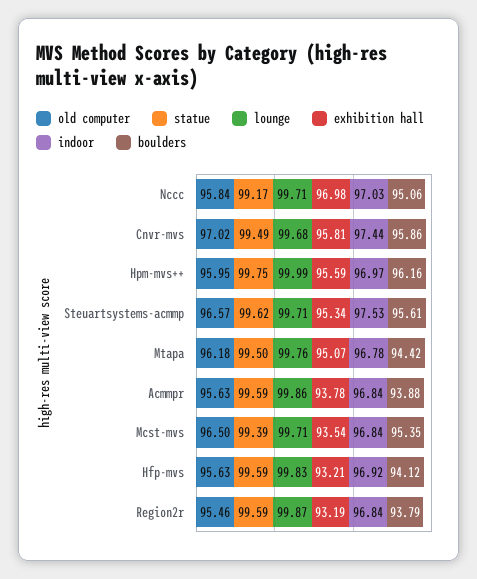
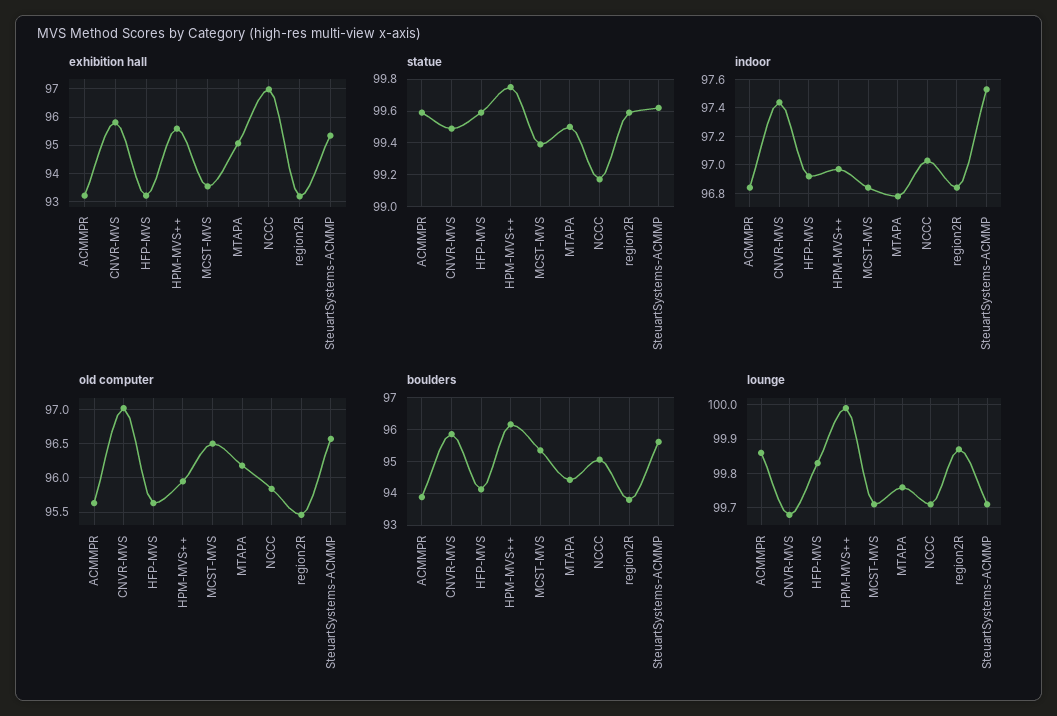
  {
    "old computer": {
      "Nccc": 95.84,
      "Cnvr-mvs": 97.02,
      "Hpm-mvs++": 95.95,
      "Steuartsystems-acmmp": 96.57,
      "Mtapa": 96.18,
      "Acmmpr": 95.63,
      "Mcst-mvs": 96.5,
      "Hfp-mvs": 95.63,
      "Region2r": 95.46
    },
    "statue": {
      "Nccc": 99.17,
      "Cnvr-mvs": 99.49,
      "Hpm-mvs++": 99.75,
      "Steuartsystems-acmmp": 99.62,
      "Mtapa": 99.5,
      "Acmmpr": 99.59,
      "Mcst-mvs": 99.39,
      "Hfp-mvs": 99.59,
      "Region2r": 99.59
    },
    "lounge": {
      "Nccc": 99.71,
      "Cnvr-mvs": 99.68,
      "Hpm-mvs++": 99.99,
      "Steuartsystems-acmmp": 99.71,
      "Mtapa": 99.76,
      "Acmmpr": 99.86,
      "Mcst-mvs": 99.71,
      "Hfp-mvs": 99.83,
      "Region2r": 99.87
    },
    "exhibition hall": {
      "Nccc": 96.98,
      "Cnvr-mvs": 95.81,
      "Hpm-mvs++": 95.59,
      "Steuartsystems-acmmp": 95.34,
      "Mtapa": 95.07,
-     "Acmmpr": 93.78,
+     "Acmmpr": 93.25,
      "Mcst-mvs": 93.54,
      "Hfp-mvs": 93.21,
      "Region2r": 93.19
    },
    "indoor": {
      "Nccc": 97.03,
      "Cnvr-mvs": 97.44,
      "Hpm-mvs++": 96.97,
      "Steuartsystems-acmmp": 97.53,
      "Mtapa": 96.78,
      "Acmmpr": 96.84,
      "Mcst-mvs": 96.84,
      "Hfp-mvs": 96.92,
      "Region2r": 96.84
    },
    "boulders": {
      "Nccc": 95.06,
      "Cnvr-mvs": 95.86,
      "Hpm-mvs++": 96.16,
      "Steuartsystems-acmmp": 95.61,
      "Mtapa": 94.42,
      "Acmmpr": 93.88,
      "Mcst-mvs": 95.35,
      "Hfp-mvs": 94.12,
      "Region2r": 93.79
    }
  }

